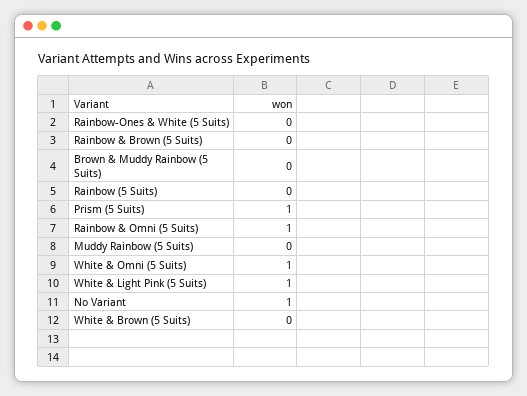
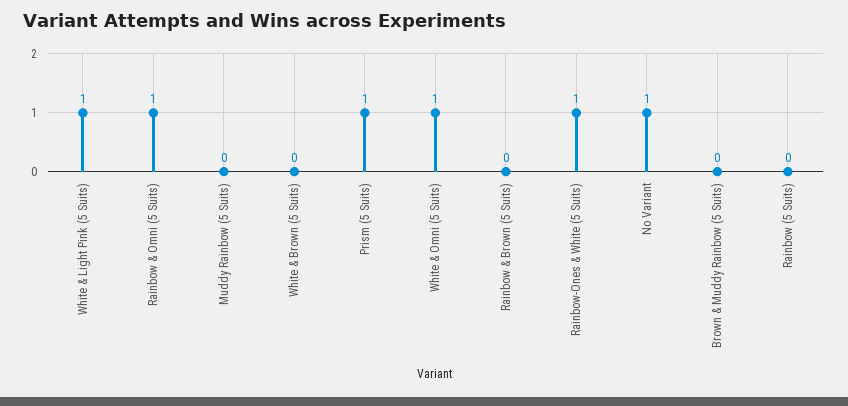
  {
-   "Rainbow-Ones & White (5 Suits)": 0,
+   "Rainbow-Ones & White (5 Suits)": 1,
    "Rainbow & Brown (5 Suits)": 0,
    "Brown & Muddy Rainbow (5 Suits)": 0,
    "Rainbow (5 Suits)": 0,
    "Prism (5 Suits)": 1,
    "Rainbow & Omni (5 Suits)": 1,
    "Muddy Rainbow (5 Suits)": 0,
    "White & Omni (5 Suits)": 1,
    "White & Light Pink (5 Suits)": 1,
    "No Variant": 1,
    "White & Brown (5 Suits)": 0
  }

